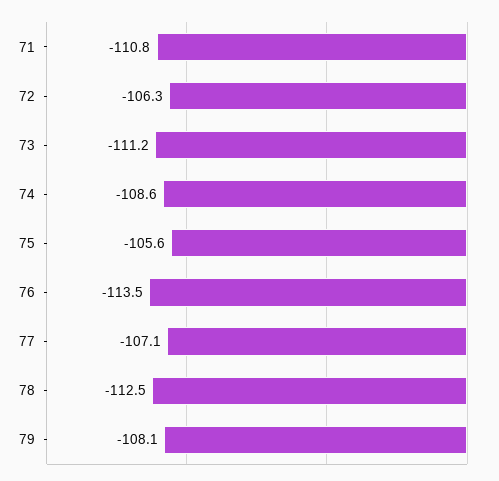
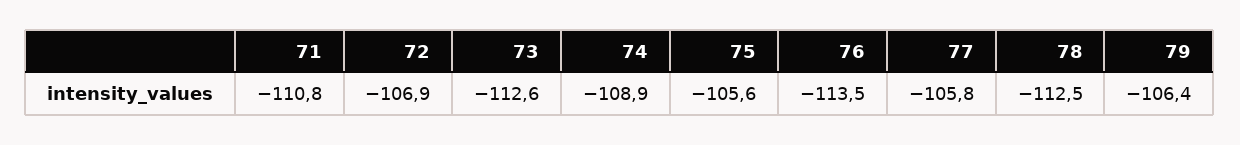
  {
    "71": -110.8,
-   "72": -106.3,
+   "72": -106.9,
-   "73": -111.2,
+   "73": -112.6,
-   "74": -108.6,
+   "74": -108.9,
    "75": -105.6,
    "76": -113.5,
-   "77": -107.1,
+   "77": -105.8,
    "78": -112.5,
-   "79": -108.1
+   "79": -106.4
  }

